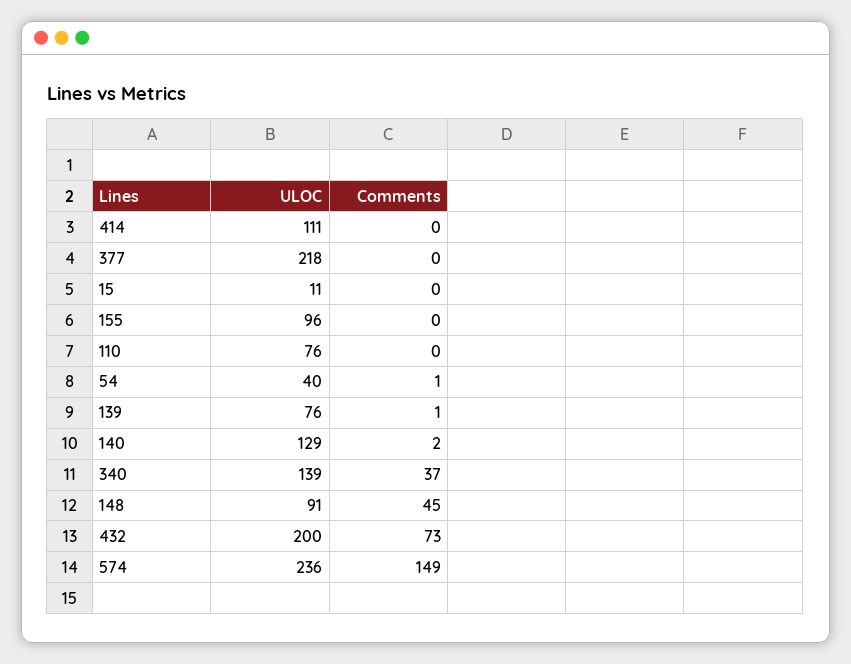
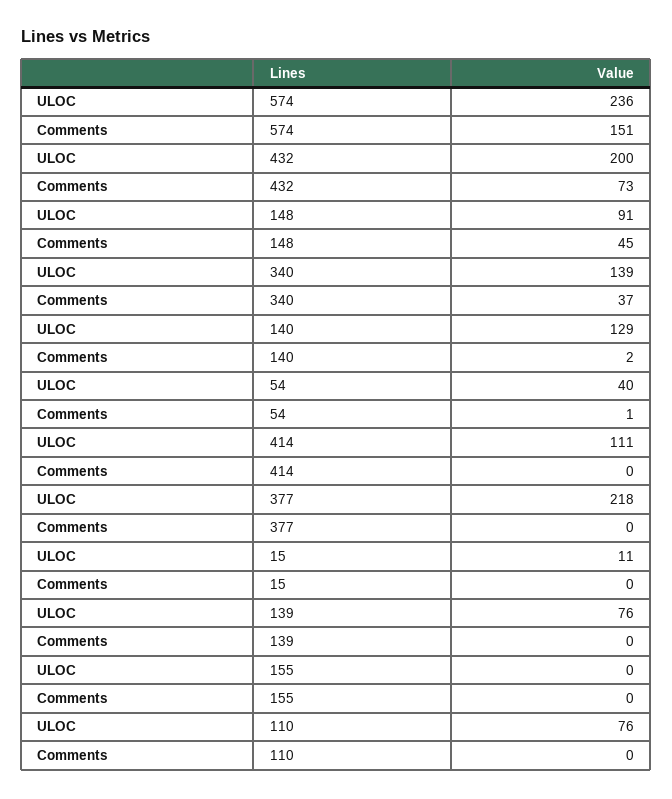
  {
    "ULOC": {
      "414": 111,
      "377": 218,
      "15": 11,
-     "155": 96,
+     "155": 0,
      "110": 76,
      "54": 40,
      "139": 76,
      "140": 129,
      "340": 139,
      "148": 91,
      "432": 200,
      "574": 236
    },
    "Comments": {
      "414": 0,
      "377": 0,
      "15": 0,
      "155": 0,
      "110": 0,
      "54": 1,
-     "139": 1,
+     "139": 0,
      "140": 2,
      "340": 37,
      "148": 45,
      "432": 73,
-     "574": 149
+     "574": 151
    }
  }

